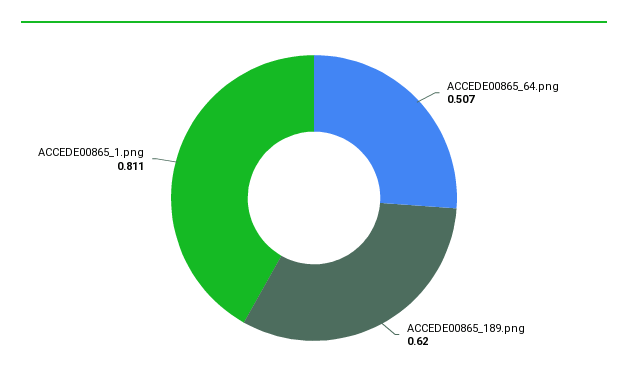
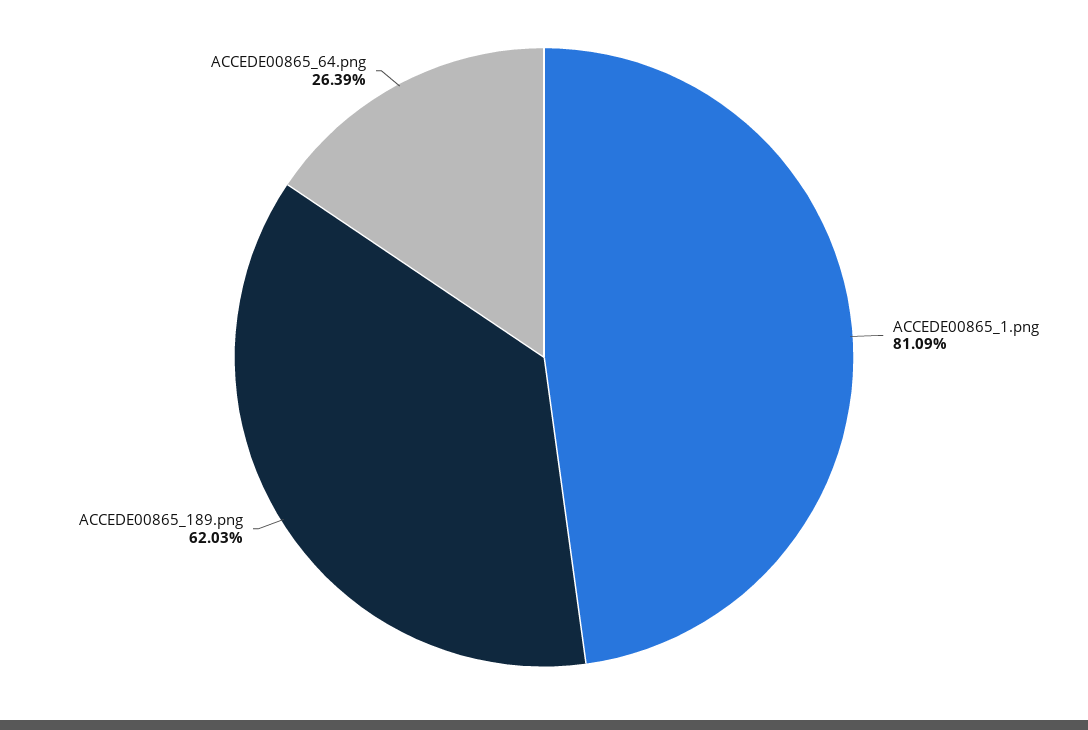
  {
-   "ACCEDE00865_64.png": 0.507,
+   "ACCEDE00865_64.png": 0.2639,
    "ACCEDE00865_189.png": 0.6203,
    "ACCEDE00865_1.png": 0.8109
  }

